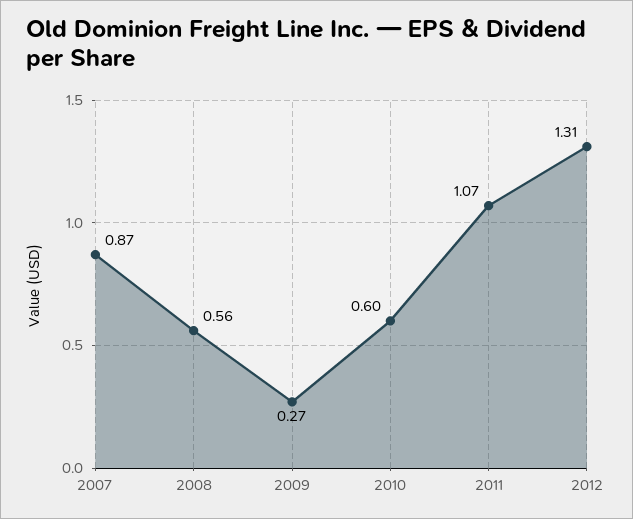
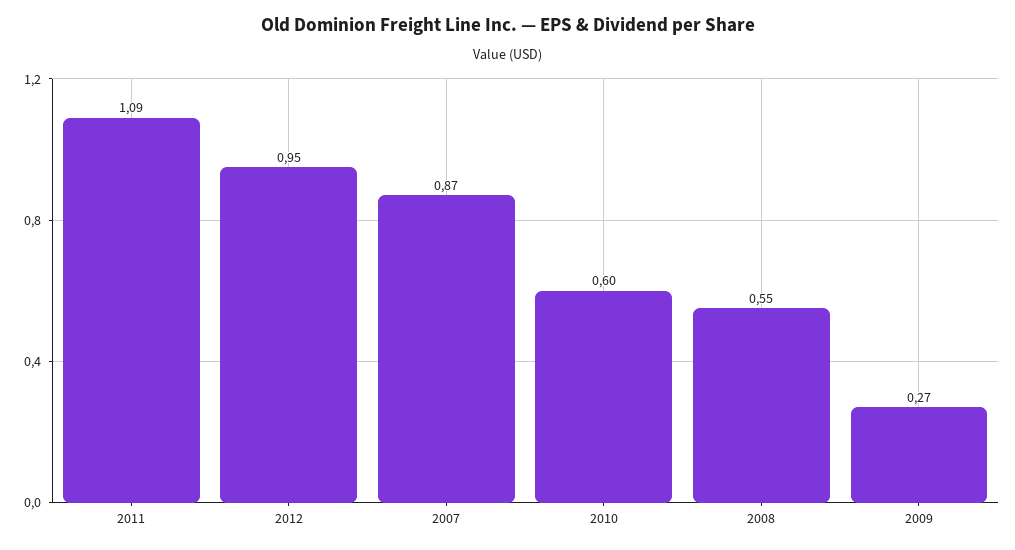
  {
    "2007": 0.87,
-   "2008": 0.56,
+   "2008": 0.55,
    "2009": 0.27,
    "2010": 0.6,
-   "2011": 1.07,
+   "2011": 1.09,
-   "2012": 1.31
+   "2012": 0.95
  }

